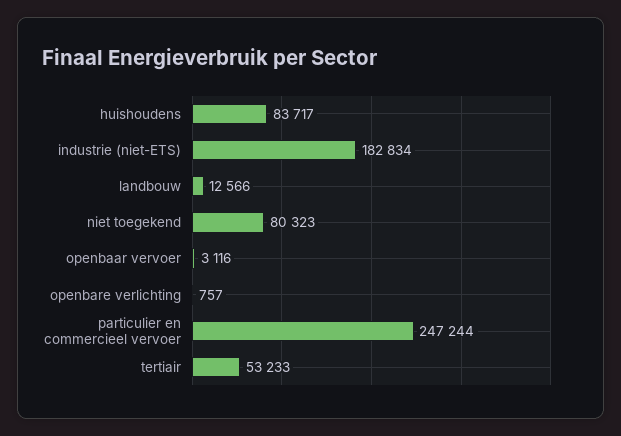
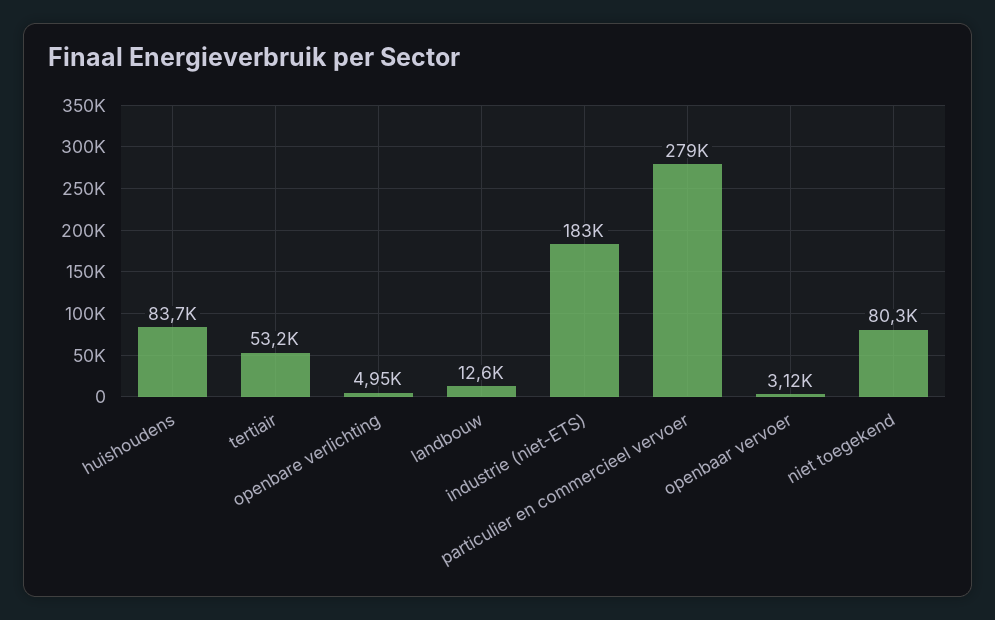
  {
    "huishoudens": 83717,
    "industrie (niet-ETS)": 182834,
    "landbouw": 12566,
    "niet toegekend": 80323,
    "openbaar vervoer": 3116,
-   "openbare verlichting": 757,
+   "openbare verlichting": 4950,
-   "particulier en commercieel vervoer": 247244,
+   "particulier en commercieel vervoer": 279000,
    "tertiair": 53233
  }

